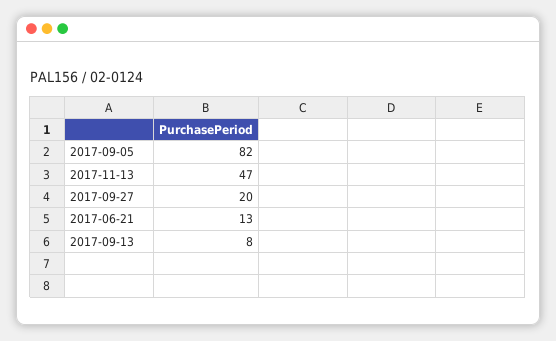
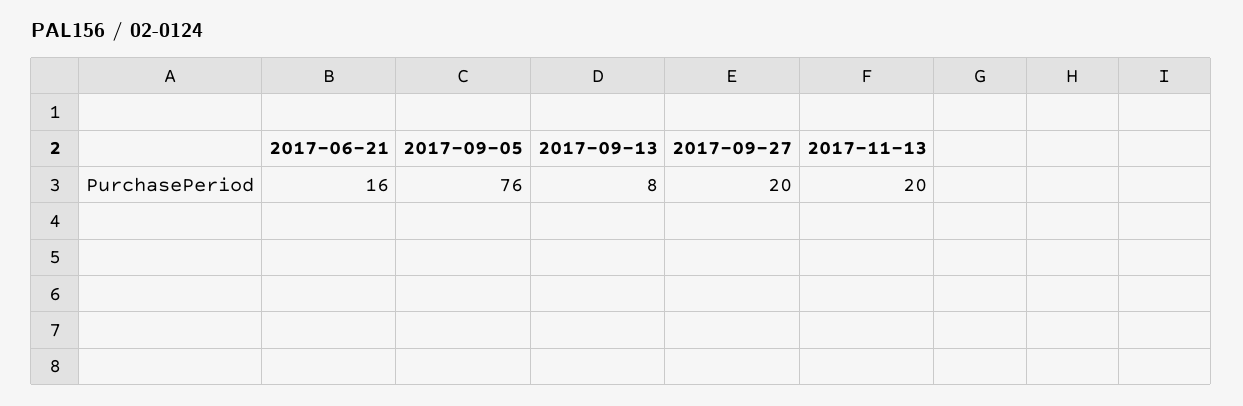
  {
-   "2017-09-05": 82,
+   "2017-09-05": 76,
-   "2017-11-13": 47,
+   "2017-11-13": 20,
    "2017-09-27": 20,
-   "2017-06-21": 13,
+   "2017-06-21": 16,
    "2017-09-13": 8
  }

